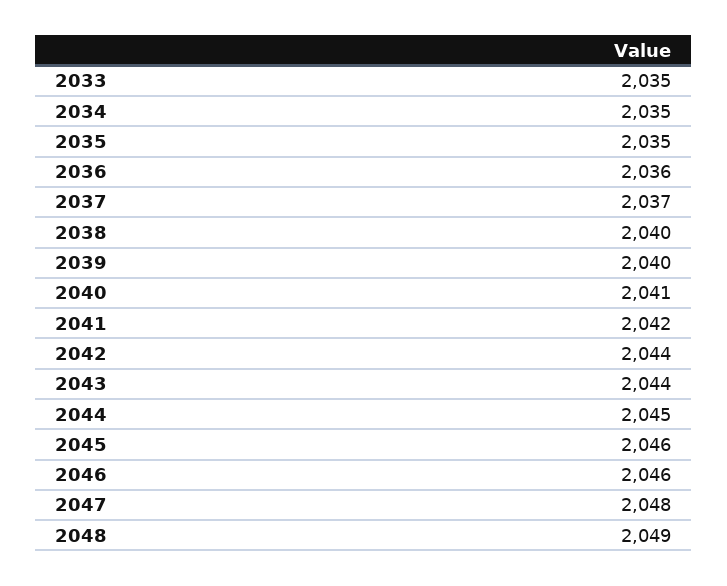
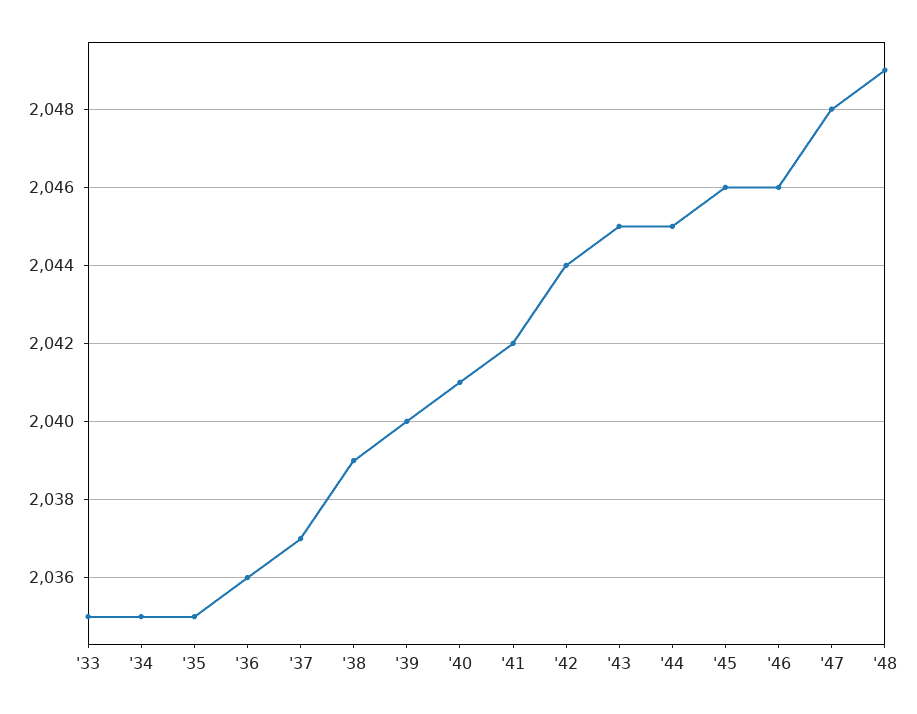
  {
    "2033": 2035,
    "2034": 2035,
    "2035": 2035,
    "2036": 2036,
    "2037": 2037,
-   "2038": 2040,
+   "2038": 2039,
    "2039": 2040,
    "2040": 2041,
    "2041": 2042,
    "2042": 2044,
-   "2043": 2044,
+   "2043": 2045,
    "2044": 2045,
    "2045": 2046,
    "2046": 2046,
    "2047": 2048,
    "2048": 2049
  }

